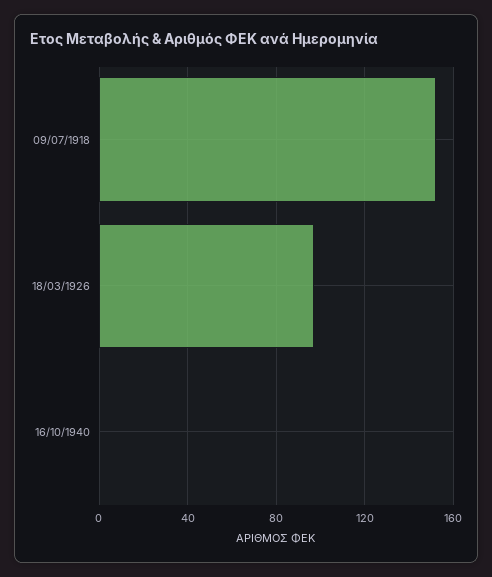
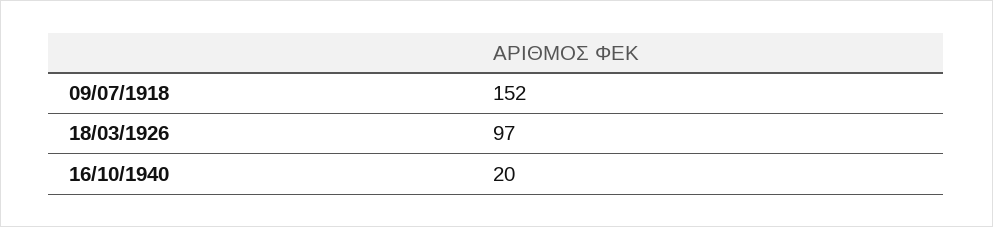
  {
    "09/07/1918": 152,
    "18/03/1926": 97,
-   "16/10/1940": 0
+   "16/10/1940": 20
  }

